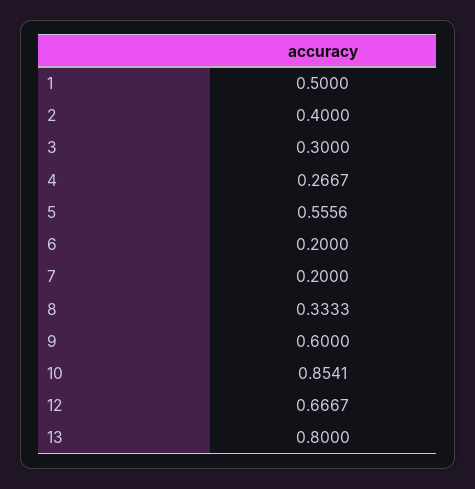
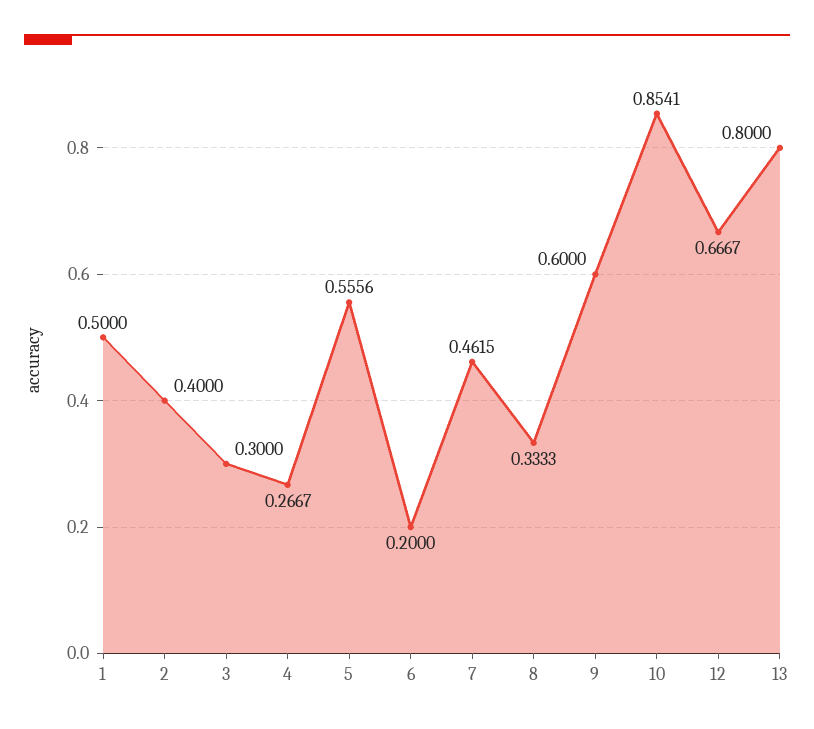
  {
    "1": 0.5,
    "2": 0.4,
    "3": 0.3,
    "4": 0.2667,
    "5": 0.5556,
    "6": 0.2,
-   "7": 0.2,
+   "7": 0.4615,
    "8": 0.3333,
    "9": 0.6,
    "10": 0.8541,
    "12": 0.6667,
    "13": 0.8
  }

